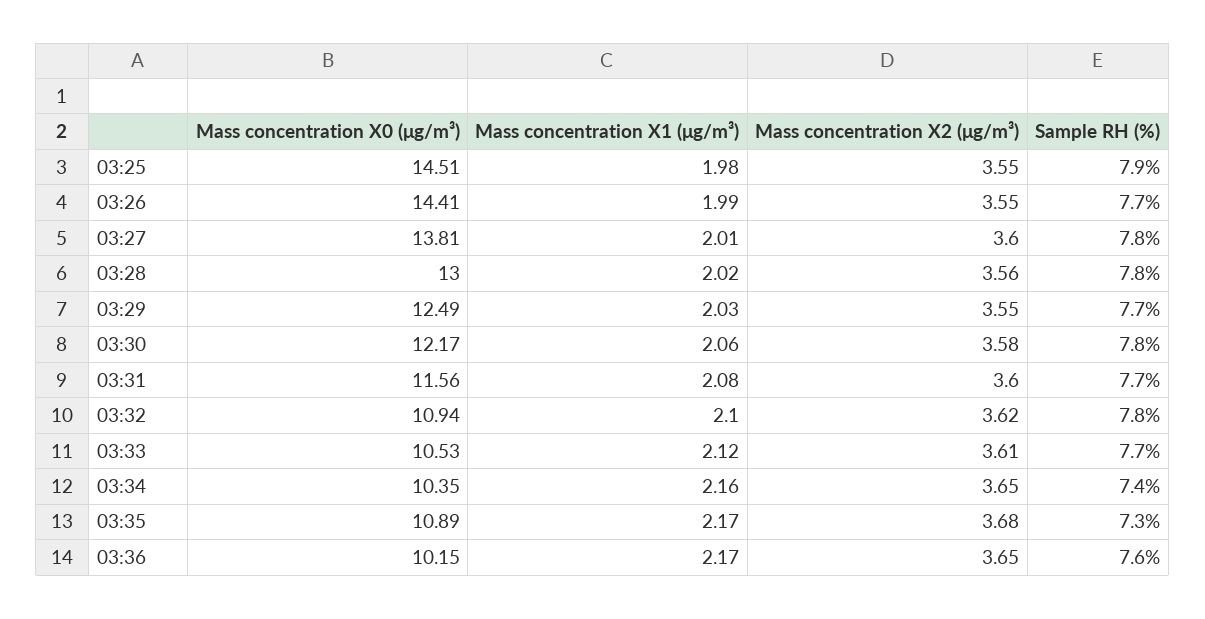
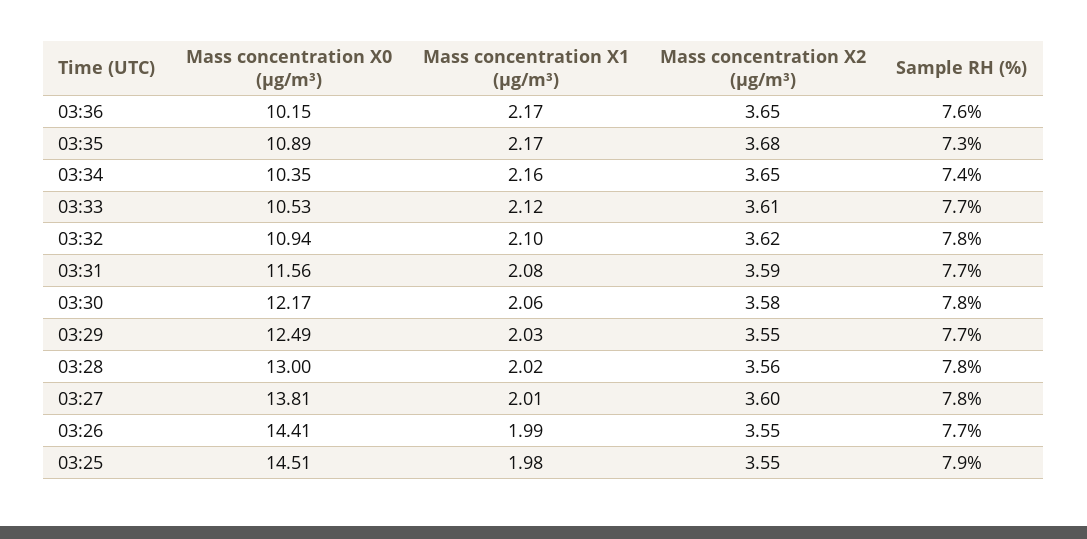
  {
    "Mass concentration X0 (μg/m³)": {
      "03:25": 14.51,
      "03:26": 14.41,
      "03:27": 13.81,
      "03:28": 13,
      "03:29": 12.49,
      "03:30": 12.17,
      "03:31": 11.56,
      "03:32": 10.94,
      "03:33": 10.53,
      "03:34": 10.35,
      "03:35": 10.89,
      "03:36": 10.15
    },
    "Mass concentration X1 (μg/m³)": {
      "03:25": 1.98,
      "03:26": 1.99,
      "03:27": 2.01,
      "03:28": 2.02,
      "03:29": 2.03,
      "03:30": 2.06,
      "03:31": 2.08,
      "03:32": 2.1,
      "03:33": 2.12,
      "03:34": 2.16,
      "03:35": 2.17,
      "03:36": 2.17
    },
    "Mass concentration X2 (μg/m³)": {
      "03:25": 3.55,
      "03:26": 3.55,
      "03:27": 3.6,
      "03:28": 3.56,
      "03:29": 3.55,
      "03:30": 3.58,
-     "03:31": 3.6,
+     "03:31": 3.59,
      "03:32": 3.62,
      "03:33": 3.61,
      "03:34": 3.65,
      "03:35": 3.68,
      "03:36": 3.65
    },
    "Sample RH (%)": {
      "03:25": 7.9,
      "03:26": 7.7,
      "03:27": 7.8,
      "03:28": 7.8,
      "03:29": 7.7,
      "03:30": 7.8,
      "03:31": 7.7,
      "03:32": 7.8,
      "03:33": 7.7,
      "03:34": 7.4,
      "03:35": 7.3,
      "03:36": 7.6
    }
  }

